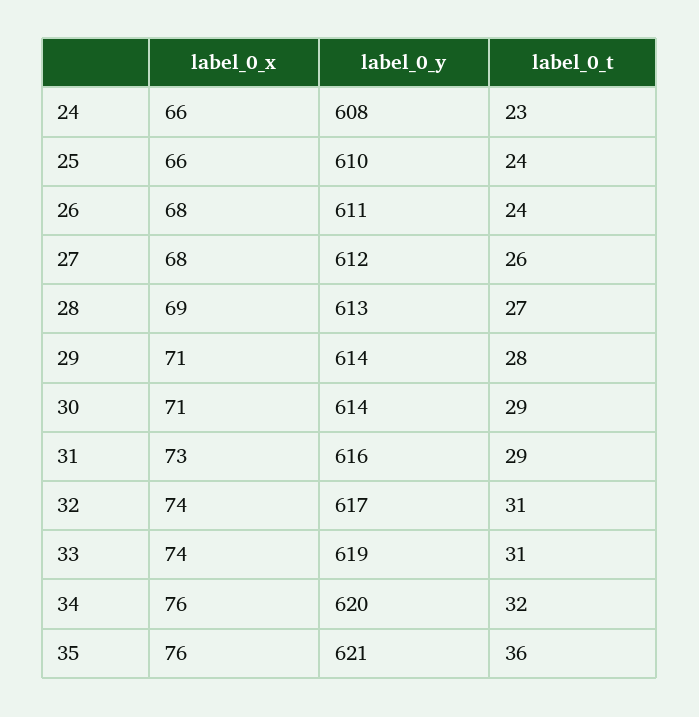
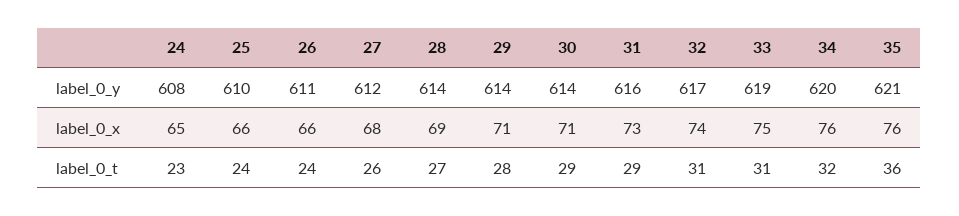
  {
    "label_0_x": {
-     "24": 66,
+     "24": 65,
      "25": 66,
-     "26": 68,
+     "26": 66,
      "27": 68,
      "28": 69,
      "29": 71,
      "30": 71,
      "31": 73,
      "32": 74,
-     "33": 74,
+     "33": 75,
      "34": 76,
      "35": 76
    },
    "label_0_y": {
      "24": 608,
      "25": 610,
      "26": 611,
      "27": 612,
-     "28": 613,
+     "28": 614,
      "29": 614,
      "30": 614,
      "31": 616,
      "32": 617,
      "33": 619,
      "34": 620,
      "35": 621
    },
    "label_0_t": {
      "24": 23,
      "25": 24,
      "26": 24,
      "27": 26,
      "28": 27,
      "29": 28,
      "30": 29,
      "31": 29,
      "32": 31,
      "33": 31,
      "34": 32,
      "35": 36
    }
  }

